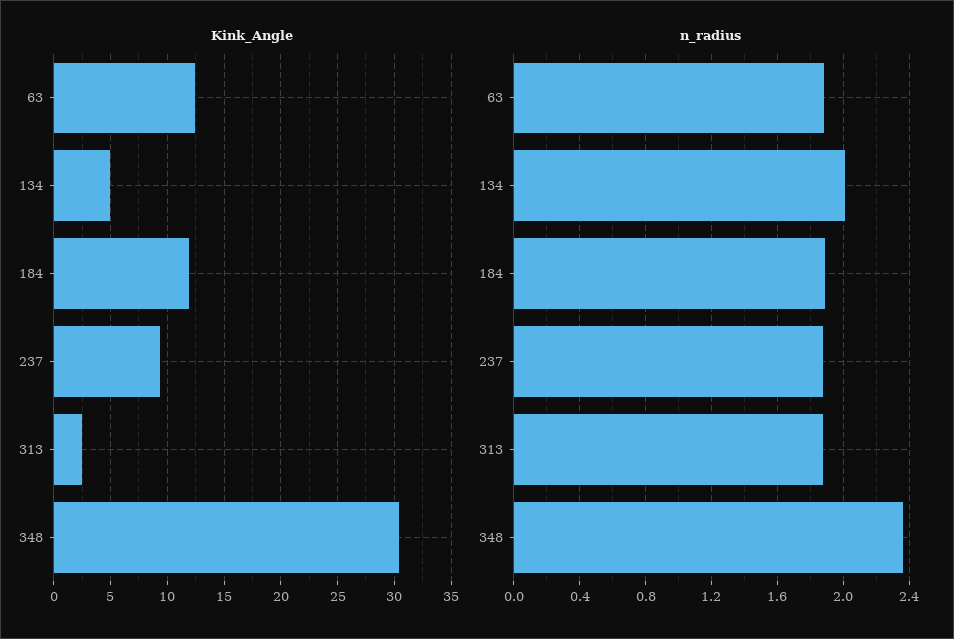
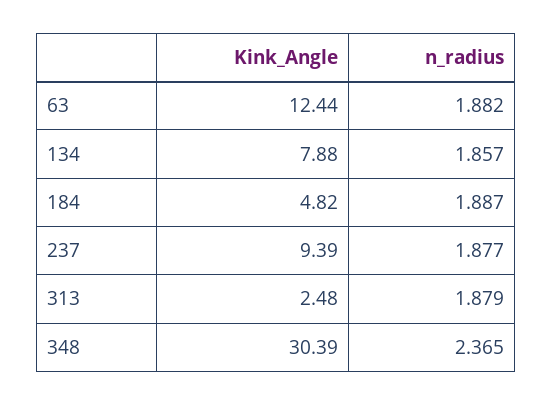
  {
    "Kink_Angle": {
      "63": 12.44,
-     "134": 5,
+     "134": 7.88,
-     "184": 12,
+     "184": 4.82,
      "237": 9.39,
      "313": 2.48,
      "348": 30.39
    },
    "n_radius": {
      "63": 1.882,
-     "134": 2,
+     "134": 1.857,
      "184": 1.887,
      "237": 1.877,
      "313": 1.879,
      "348": 2.365
    }
  }

